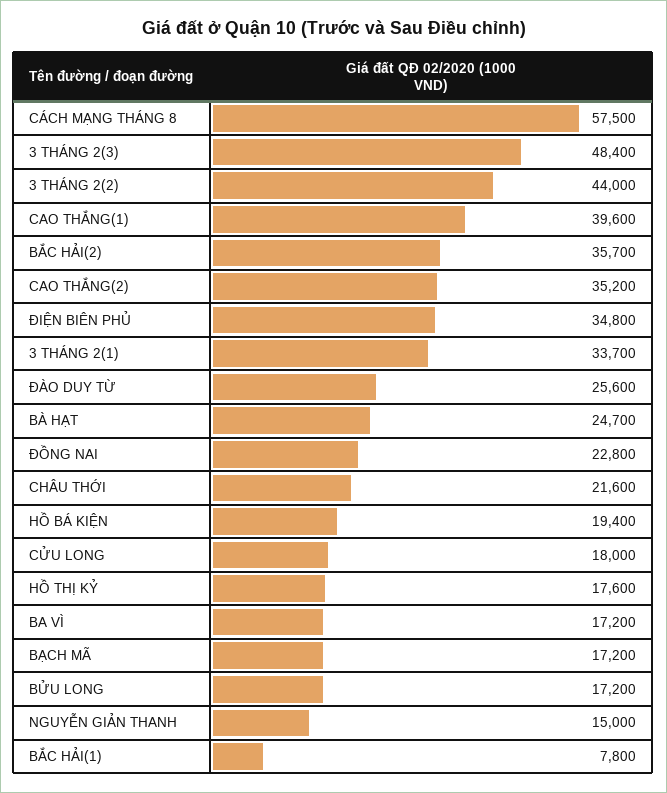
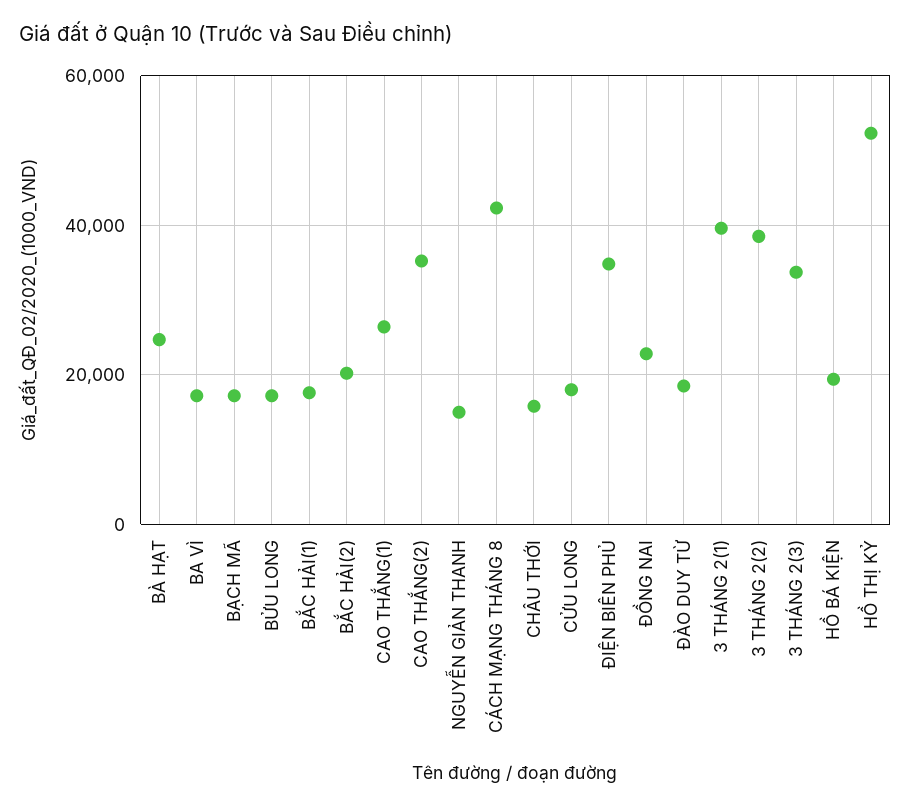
  {
-   "CÁCH MẠNG THÁNG 8": 57500,
+   "CÁCH MẠNG THÁNG 8": 42000,
-   "3 THÁNG 2(3)": 48400,
+   "3 THÁNG 2(3)": 34000,
-   "3 THÁNG 2(2)": 44000,
+   "3 THÁNG 2(2)": 38000,
-   "CAO THẮNG(1)": 39600,
+   "CAO THẮNG(1)": 26000,
-   "BẮC HẢI(2)": 35700,
+   "BẮC HẢI(2)": 20000,
    "CAO THẮNG(2)": 35200,
    "ĐIỆN BIÊN PHỦ": 34800,
-   "3 THÁNG 2(1)": 33700,
+   "3 THÁNG 2(1)": 40000,
-   "ĐÀO DUY TỪ": 25600,
+   "ĐÀO DUY TỪ": 18000,
    "BÀ HẠT": 24700,
    "ĐỒNG NAI": 22800,
-   "CHÂU THỚI": 21600,
+   "CHÂU THỚI": 16000,
    "HỒ BÁ KIỆN": 19400,
    "CỬU LONG": 18000,
-   "HỒ THỊ KỶ": 17600,
+   "HỒ THỊ KỶ": 52000,
    "BA VÌ": 17200,
    "BẠCH MÃ": 17200,
    "BỬU LONG": 17200,
    "NGUYỄN GIẢN THANH": 15000,
-   "BẮC HẢI(1)": 7800
+   "BẮC HẢI(1)": 18000
  }

